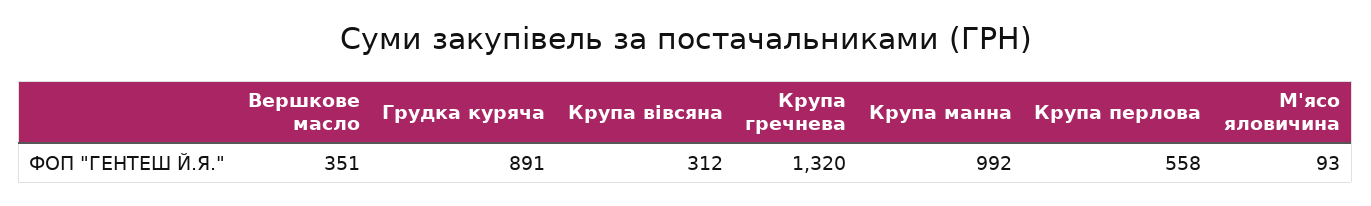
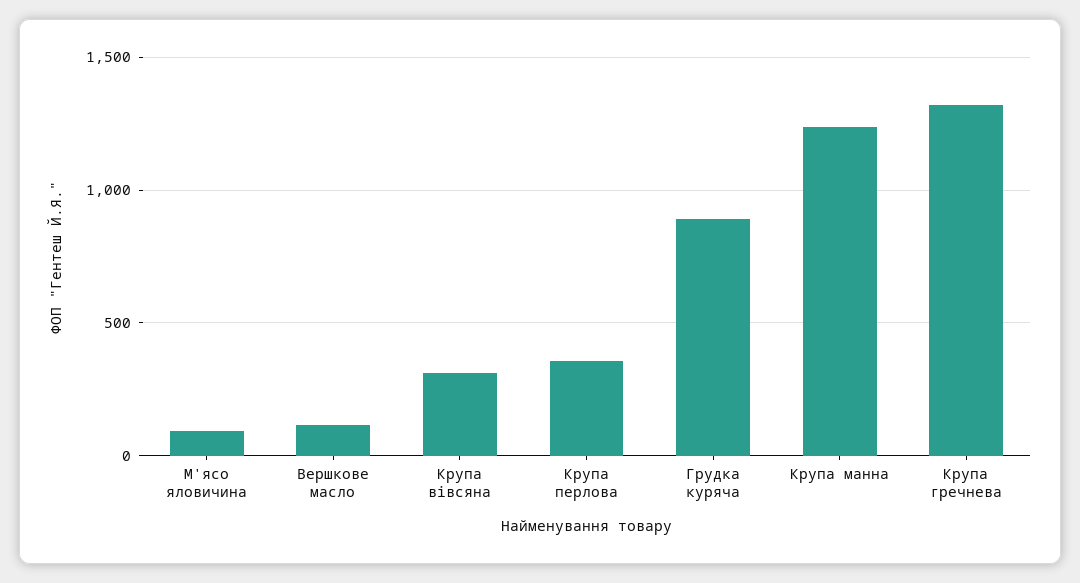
  {
-   "Вершкове масло": 351,
+   "Вершкове масло": 100,
    "Грудка куряча": 891,
    "Крупа вівсяна": 312,
    "Крупа гречнева": 1320,
-   "Крупа манна": 992,
+   "Крупа манна": 1250,
-   "Крупа перлова": 558,
+   "Крупа перлова": 350,
    "М'ясо яловичина": 93
  }

